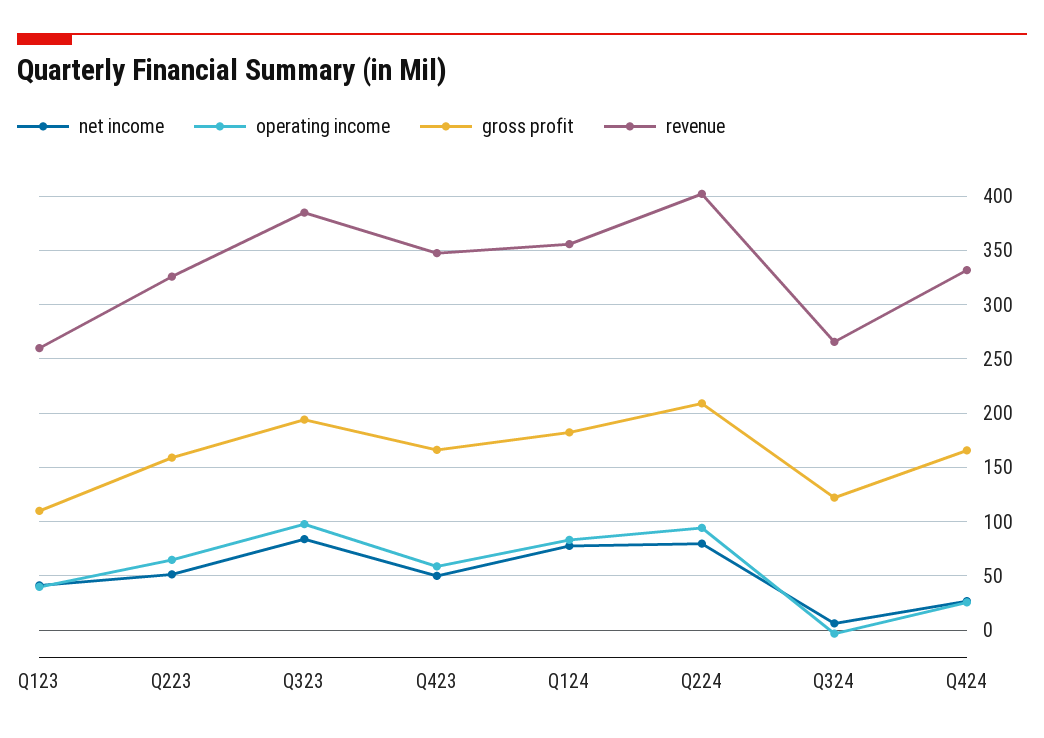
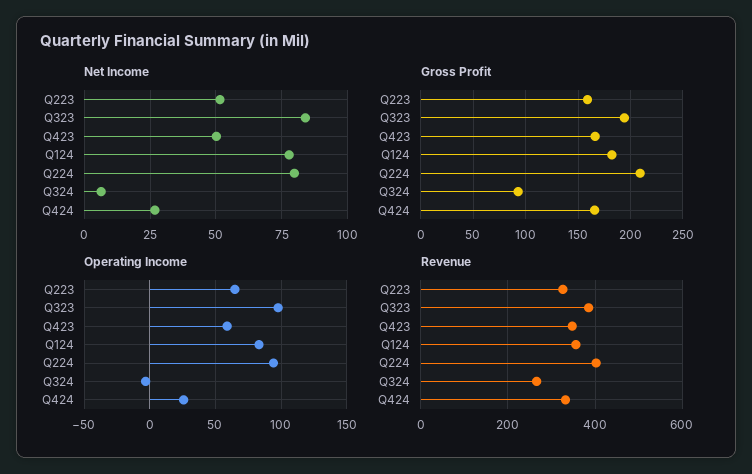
  {
    "net income": {
-     "Q123": 40,
      "Q223": 52.5,
      "Q323": 85,
      "Q423": 50,
      "Q124": 77.5,
      "Q224": 80,
      "Q324": 7.5,
      "Q424": 27.5
    },
    "operating income": {
-     "Q123": 40,
      "Q223": 65,
      "Q323": 100,
      "Q423": 60,
      "Q124": 85,
      "Q224": 95,
      "Q324": -5,
      "Q424": 25
    },
    "gross profit": {
-     "Q123": 110,
      "Q223": 160,
      "Q323": 190,
      "Q423": 170,
      "Q124": 180,
      "Q224": 210,
-     "Q324": 120,
+     "Q324": 90,
      "Q424": 170
    },
    "revenue": {
-     "Q123": 260,
      "Q223": 330,
      "Q323": 380,
      "Q423": 350,
      "Q124": 360,
      "Q224": 400,
      "Q324": 270,
      "Q424": 330
    }
  }

